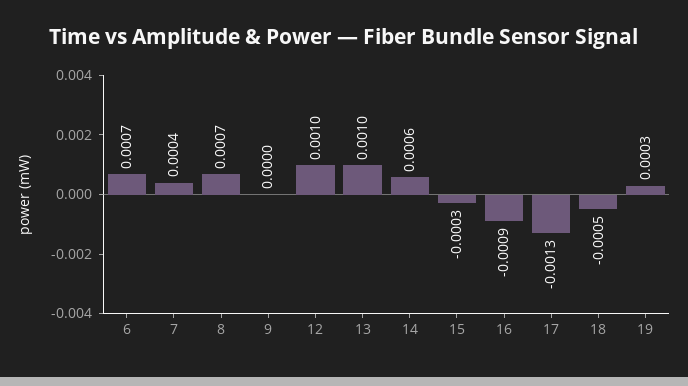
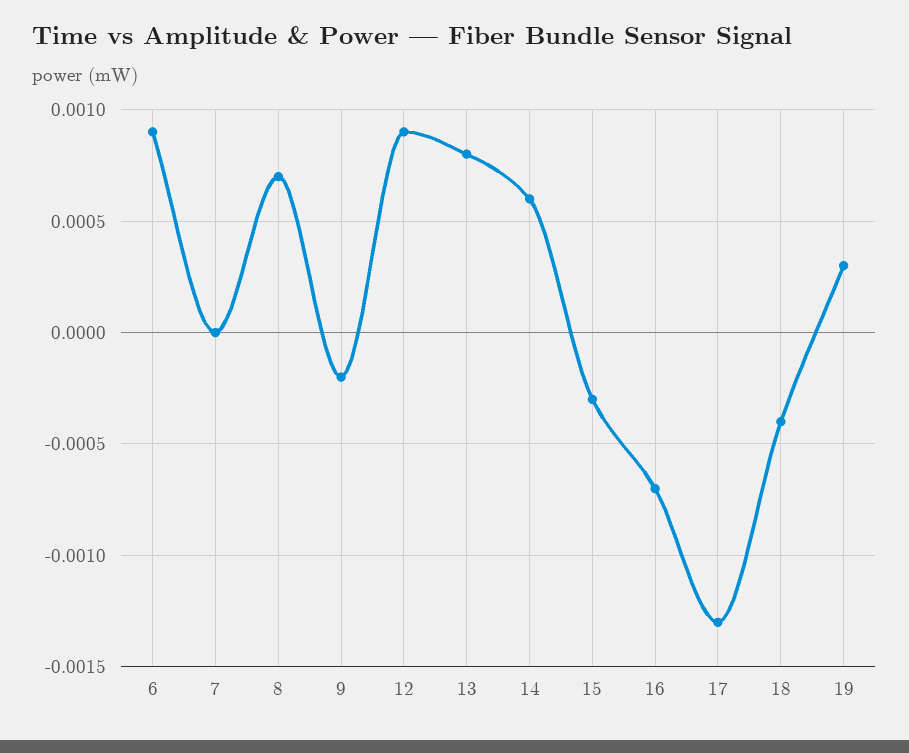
  {
-   "6": 0.0007,
+   "6": 0.0009,
-   "7": 0.0004,
+   "7": 0,
    "8": 0.0007,
-   "9": 0,
+   "9": -0.0002,
-   "12": 0.001,
+   "12": 0.0009,
-   "13": 0.001,
+   "13": 0.0008,
    "14": 0.0006,
    "15": -0.0003,
-   "16": -0.0009,
+   "16": -0.0007,
    "17": -0.0013,
-   "18": -0.0005,
+   "18": -0.0004,
    "19": 0.0003
  }

